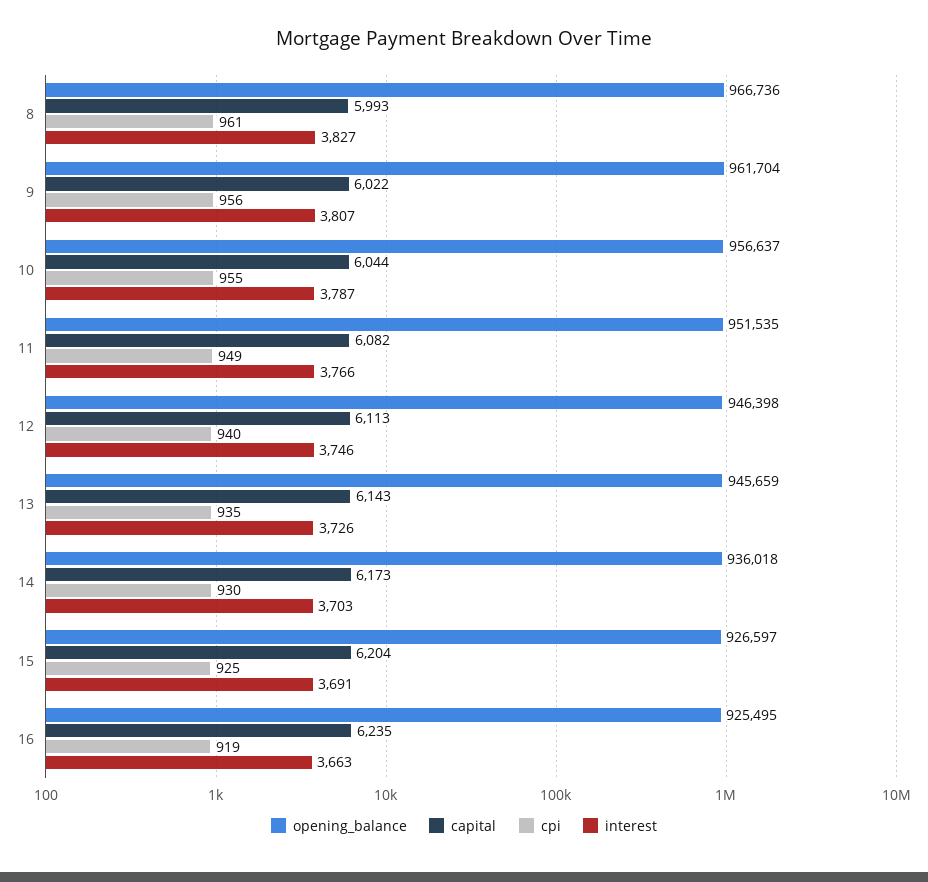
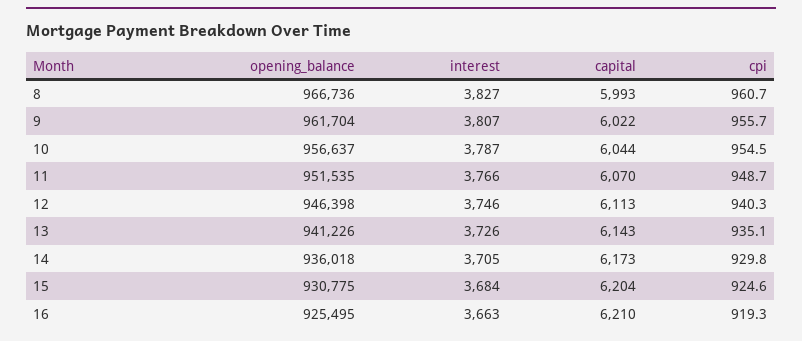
  {
    "opening_balance": {
      "8": 966736,
      "9": 961704,
      "10": 956637,
      "11": 951535,
      "12": 946398,
-     "13": 945659,
+     "13": 941226,
      "14": 936018,
-     "15": 926597,
+     "15": 930775,
      "16": 925495
    },
    "capital": {
      "8": 5993,
      "9": 6022,
      "10": 6044,
-     "11": 6082,
+     "11": 6070,
      "12": 6113,
      "13": 6143,
      "14": 6173,
      "15": 6204,
-     "16": 6235
+     "16": 6210
    },
    "cpi": {
      "8": 960.7,
      "9": 955.7,
      "10": 954.5,
      "11": 948.7,
      "12": 940.3,
      "13": 935.1,
      "14": 929.8,
      "15": 924.6,
      "16": 919.3
    },
    "interest": {
      "8": 3827,
      "9": 3807,
      "10": 3787,
      "11": 3766,
      "12": 3746,
      "13": 3726,
-     "14": 3703,
+     "14": 3705,
-     "15": 3691,
+     "15": 3684,
      "16": 3663
    }
  }

